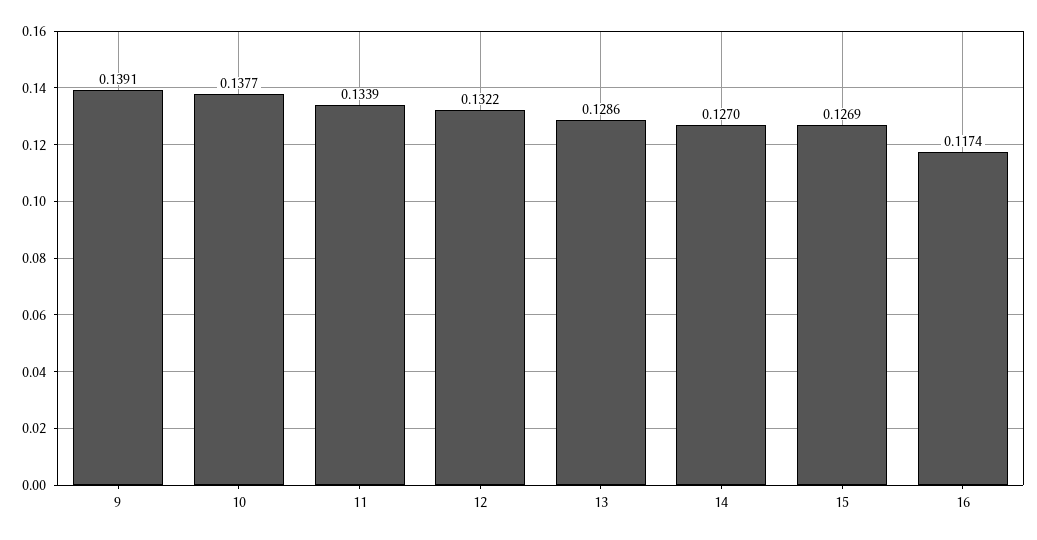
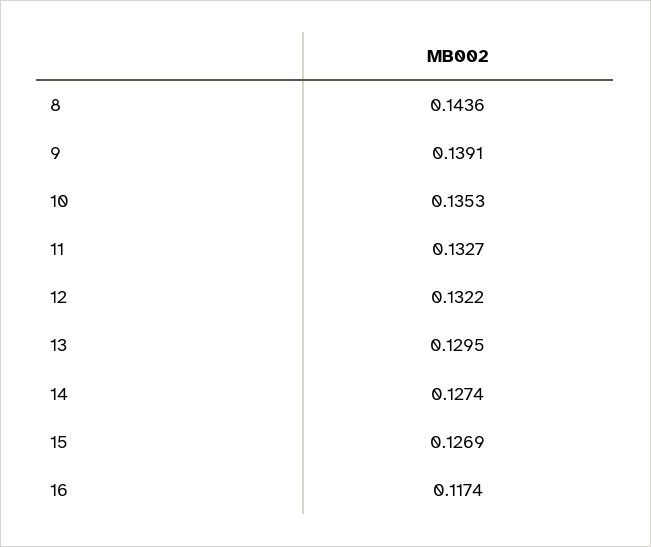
  {
    "9": 0.1391,
-   "10": 0.1377,
+   "10": 0.1353,
-   "11": 0.1339,
+   "11": 0.1327,
    "12": 0.1322,
-   "13": 0.1286,
+   "13": 0.1295,
-   "14": 0.127,
+   "14": 0.1274,
    "15": 0.1269,
-   "16": 0.1174
+   "16": 0.1174,
+   "8": 0.1436
  }

